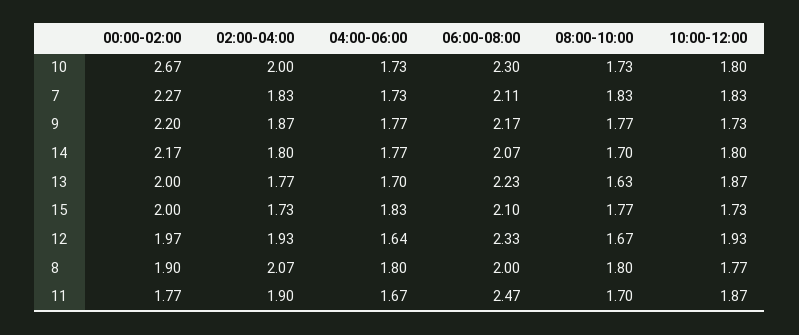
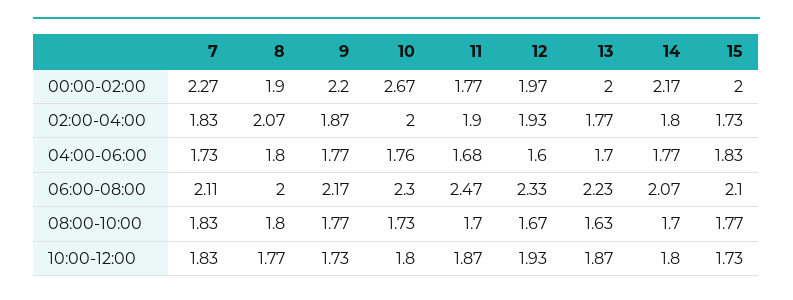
  {
    "00:00-02:00": {
      "10": 2.67,
      "7": 2.27,
      "9": 2.2,
      "14": 2.17,
      "13": 2,
      "15": 2,
      "12": 1.97,
      "8": 1.9,
      "11": 1.77
    },
    "02:00-04:00": {
      "10": 2,
      "7": 1.83,
      "9": 1.87,
      "14": 1.8,
      "13": 1.77,
      "15": 1.73,
      "12": 1.93,
      "8": 2.07,
      "11": 1.9
    },
    "04:00-06:00": {
-     "10": 1.73,
+     "10": 1.76,
      "7": 1.73,
      "9": 1.77,
      "14": 1.77,
      "13": 1.7,
      "15": 1.83,
-     "12": 1.64,
+     "12": 1.6,
      "8": 1.8,
-     "11": 1.67
+     "11": 1.68
    },
    "06:00-08:00": {
      "10": 2.3,
      "7": 2.11,
      "9": 2.17,
      "14": 2.07,
      "13": 2.23,
      "15": 2.1,
      "12": 2.33,
      "8": 2,
      "11": 2.47
    },
    "08:00-10:00": {
      "10": 1.73,
      "7": 1.83,
      "9": 1.77,
      "14": 1.7,
      "13": 1.63,
      "15": 1.77,
      "12": 1.67,
      "8": 1.8,
      "11": 1.7
    },
    "10:00-12:00": {
      "10": 1.8,
      "7": 1.83,
      "9": 1.73,
      "14": 1.8,
      "13": 1.87,
      "15": 1.73,
      "12": 1.93,
      "8": 1.77,
      "11": 1.87
    }
  }

